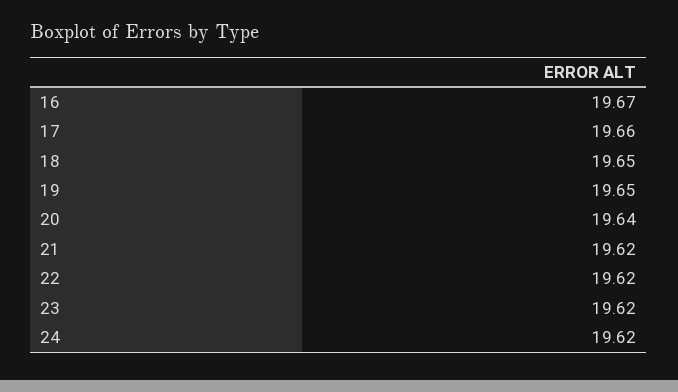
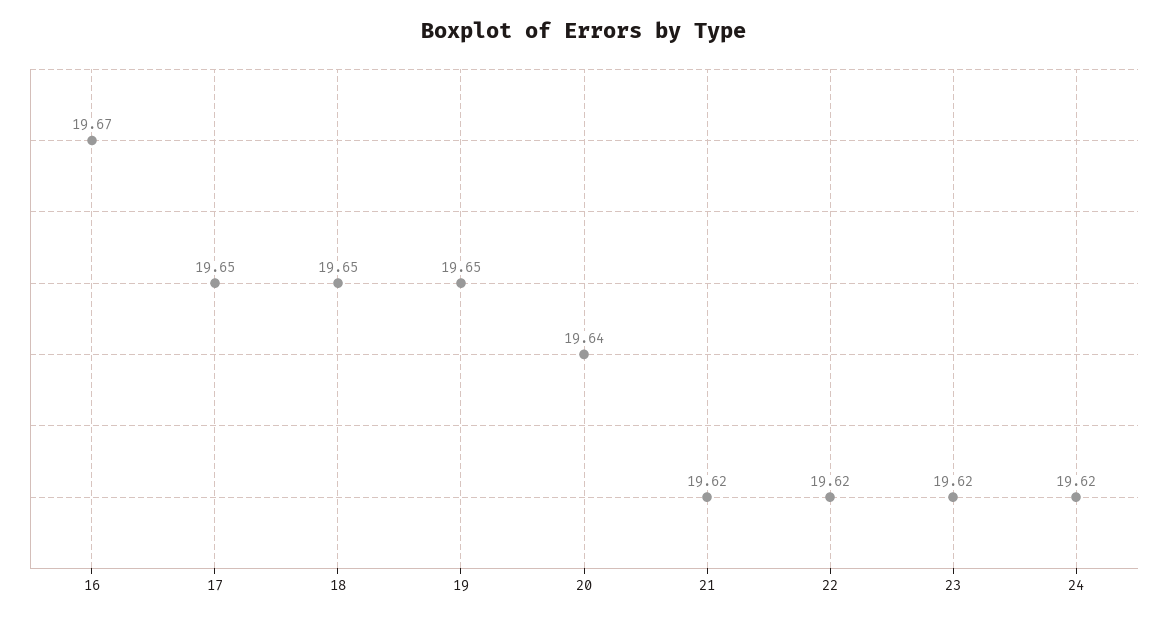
  {
    "16": 19.67,
-   "17": 19.66,
+   "17": 19.65,
    "18": 19.65,
    "19": 19.65,
    "20": 19.64,
    "21": 19.62,
    "22": 19.62,
    "23": 19.62,
    "24": 19.62
  }

